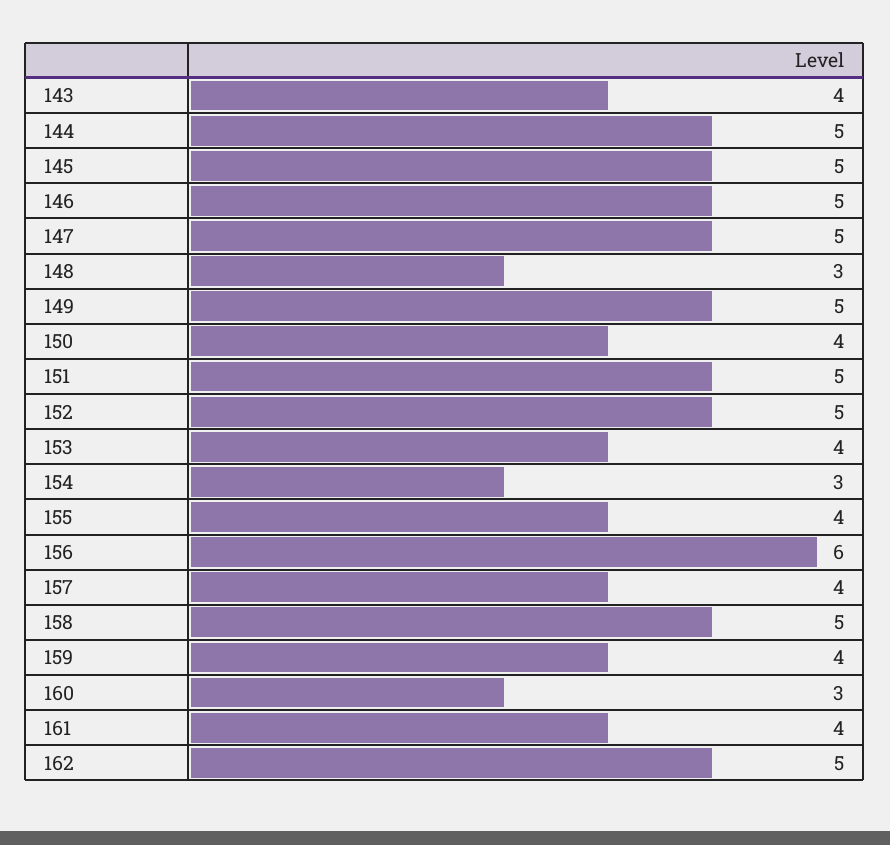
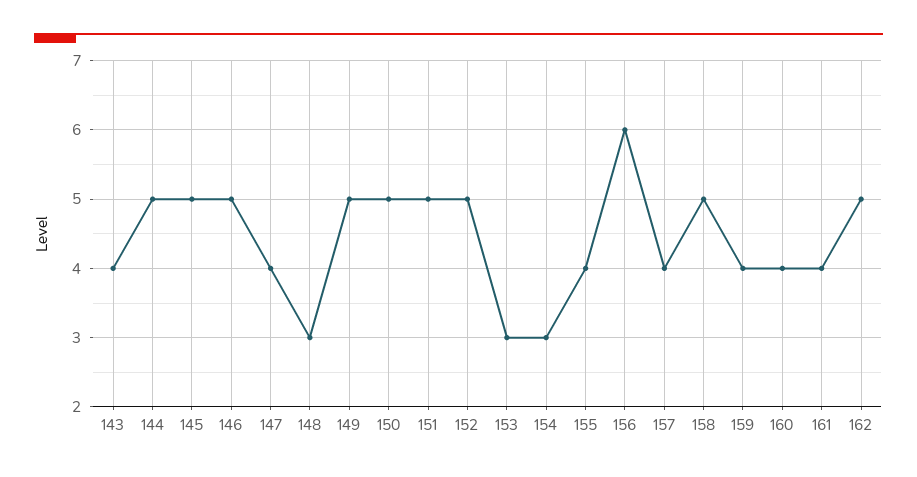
  {
    "143": 4,
    "144": 5,
    "145": 5,
    "146": 5,
-   "147": 5,
+   "147": 4,
    "148": 3,
    "149": 5,
-   "150": 4,
+   "150": 5,
    "151": 5,
    "152": 5,
-   "153": 4,
+   "153": 3,
    "154": 3,
    "155": 4,
    "156": 6,
    "157": 4,
    "158": 5,
    "159": 4,
-   "160": 3,
+   "160": 4,
    "161": 4,
    "162": 5
  }

